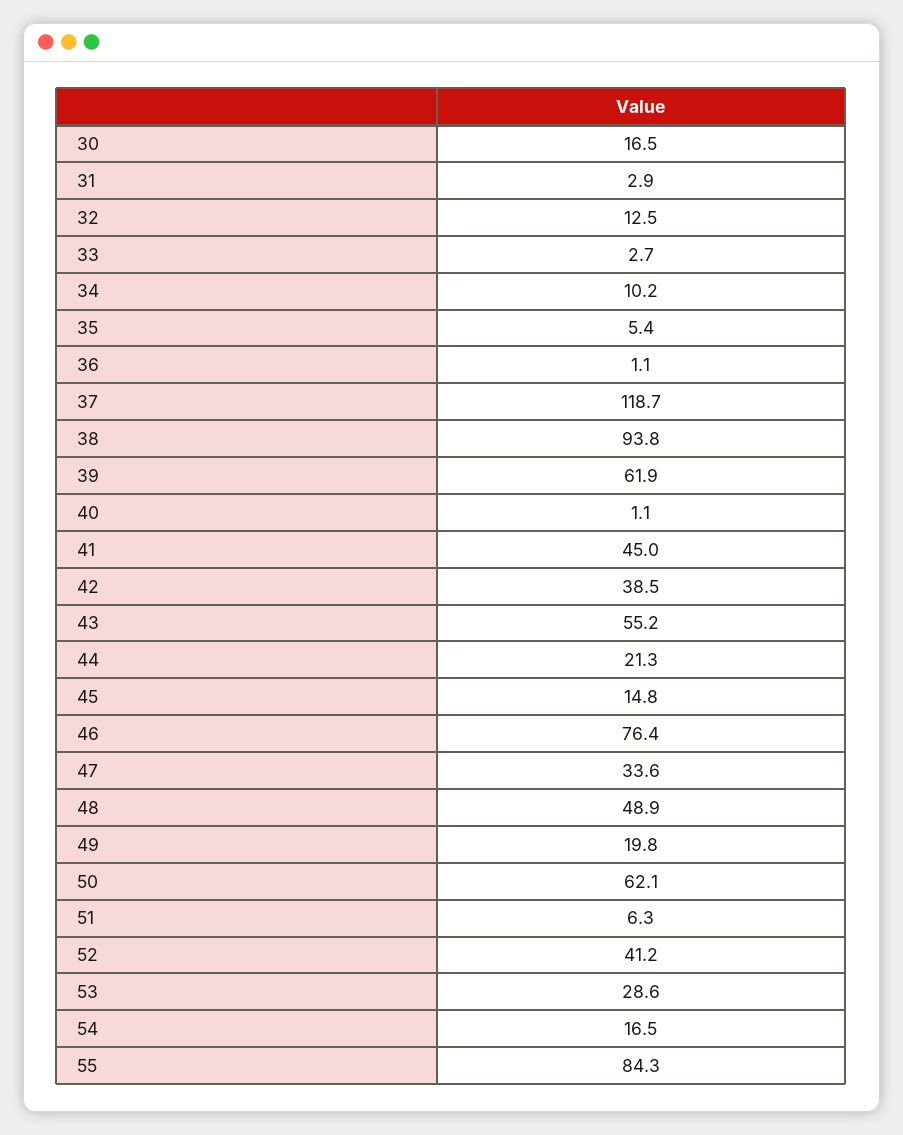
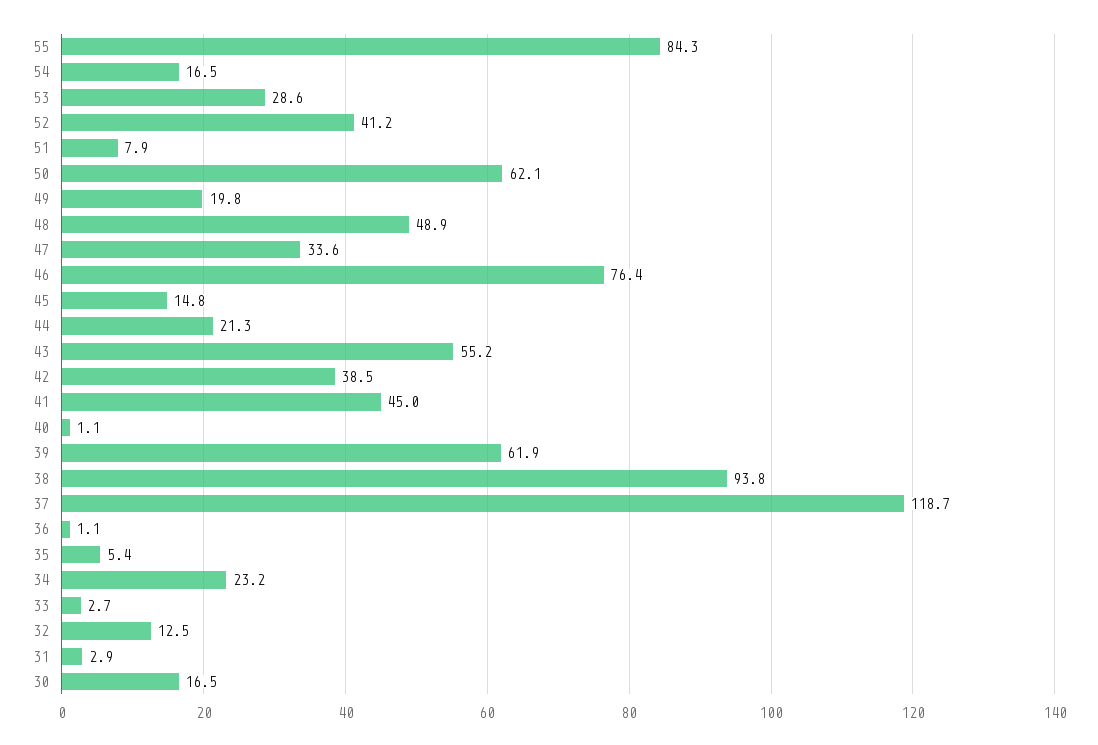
  {
    "30": 16.5,
    "31": 2.9,
    "32": 12.5,
    "33": 2.7,
-   "34": 10.2,
+   "34": 23.2,
    "35": 5.4,
    "36": 1.1,
    "37": 118.7,
    "38": 93.8,
    "39": 61.9,
    "40": 1.1,
    "41": 45,
    "42": 38.5,
    "43": 55.2,
    "44": 21.3,
    "45": 14.8,
    "46": 76.4,
    "47": 33.6,
    "48": 48.9,
    "49": 19.8,
    "50": 62.1,
-   "51": 6.3,
+   "51": 7.9,
    "52": 41.2,
    "53": 28.6,
    "54": 16.5,
    "55": 84.3
  }

